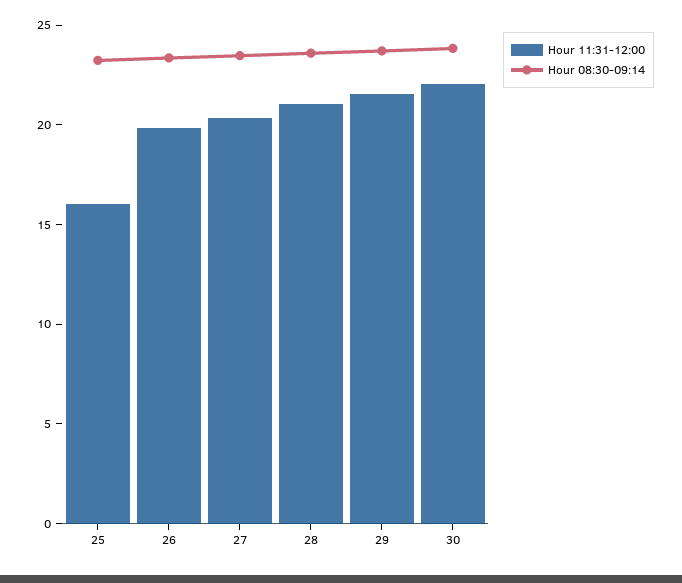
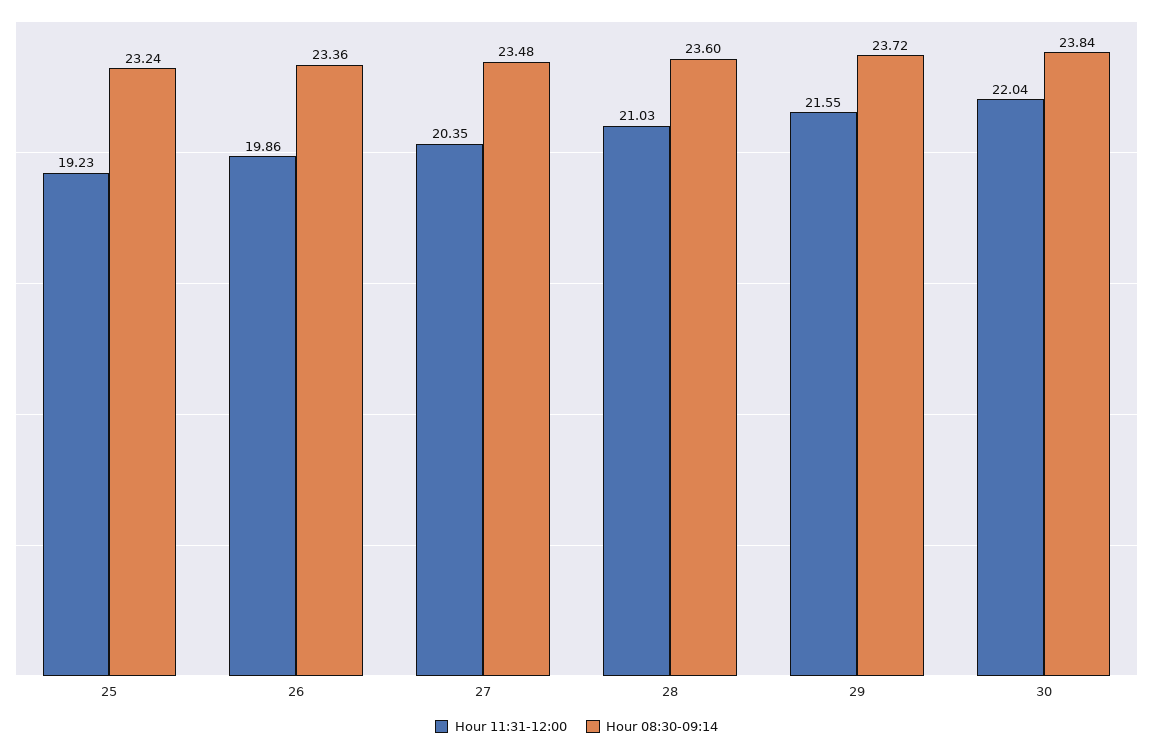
  {
    "Hour 11:31-12:00": {
-     "25": 16,
+     "25": 19.23,
      "26": 19.86,
      "27": 20.35,
      "28": 21.03,
      "29": 21.55,
      "30": 22.04
    },
    "Hour 08:30-09:14": {
      "25": 23.24,
      "26": 23.36,
      "27": 23.48,
      "28": 23.6,
      "29": 23.72,
      "30": 23.84
    }
  }

